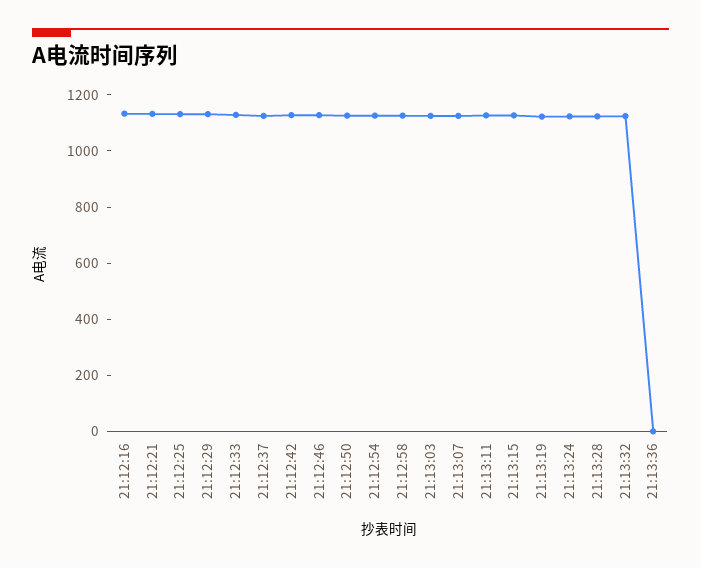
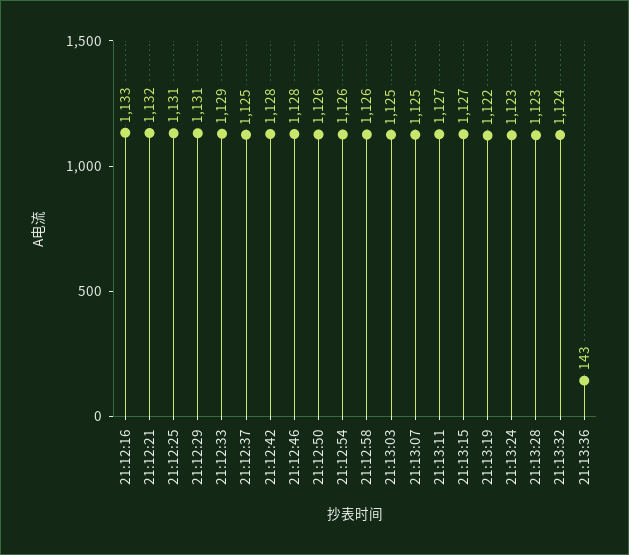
  {
    "21:12:16": 1133,
    "21:12:21": 1132,
    "21:12:25": 1131,
    "21:12:29": 1131,
    "21:12:33": 1129,
    "21:12:37": 1125,
    "21:12:42": 1128,
    "21:12:46": 1128,
    "21:12:50": 1126,
    "21:12:54": 1126,
    "21:12:58": 1126,
    "21:13:03": 1125,
    "21:13:07": 1125,
    "21:13:11": 1127,
    "21:13:15": 1127,
    "21:13:19": 1122,
    "21:13:24": 1123,
    "21:13:28": 1123,
    "21:13:32": 1124,
-   "21:13:36": 0
+   "21:13:36": 143
  }

